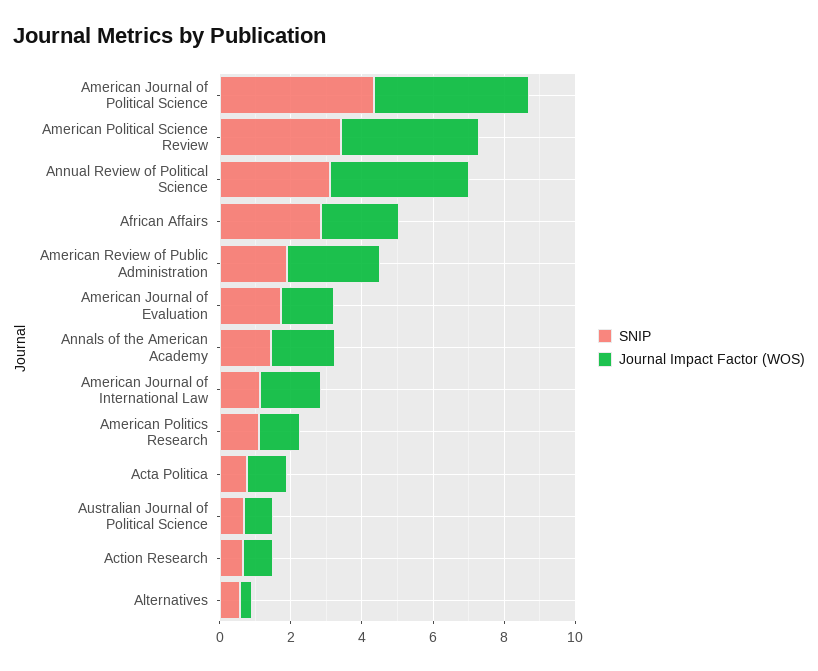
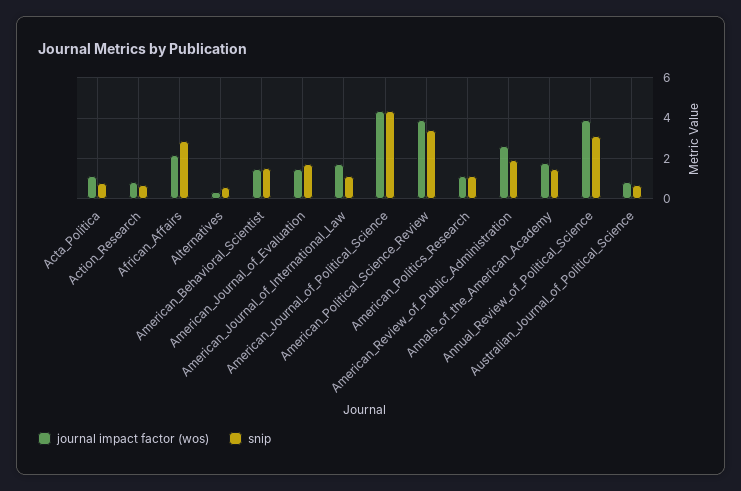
  {
    "SNIP": {
      "American Journal of Political Science": 4.5,
      "American Political Science Review": 3.5,
      "Annual Review of Political Science": 3,
      "African Affairs": 3,
      "American Review of Public Administration": 2,
      "American Journal of Evaluation": 1.5,
      "Annals of the American Academy": 1.5,
      "American Journal of International Law": 1,
      "American Politics Research": 1,
      "Acta Politica": 1,
      "Australian Journal of Political Science": 0.5,
      "Action Research": 0.5,
-     "Alternatives": 0.5
+     "Alternatives": 0.5,
+     "American_Behavioral_Scientist": 1.5
    },
    "Journal Impact Factor (WOS)": {
      "American Journal of Political Science": 4.5,
      "American Political Science Review": 4,
      "Annual Review of Political Science": 4,
      "African Affairs": 2,
      "American Review of Public Administration": 2.5,
      "American Journal of Evaluation": 1.5,
      "Annals of the American Academy": 2,
      "American Journal of International Law": 1.5,
      "American Politics Research": 1,
      "Acta Politica": 1,
      "Australian Journal of Political Science": 1,
      "Action Research": 1,
-     "Alternatives": 0.5
+     "Alternatives": 0.5,
+     "American_Behavioral_Scientist": 1.5
    }
  }

